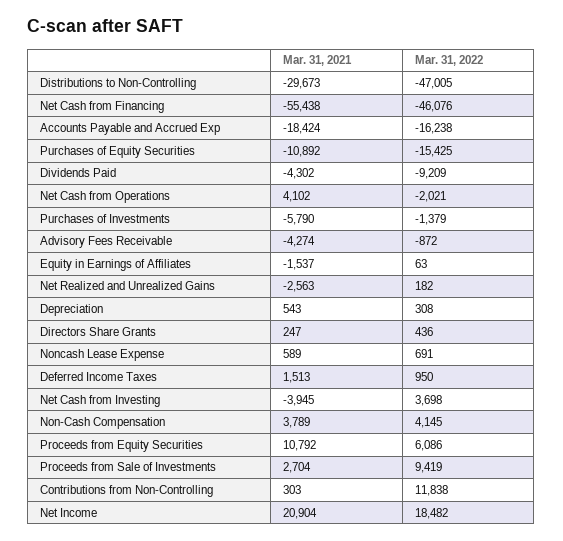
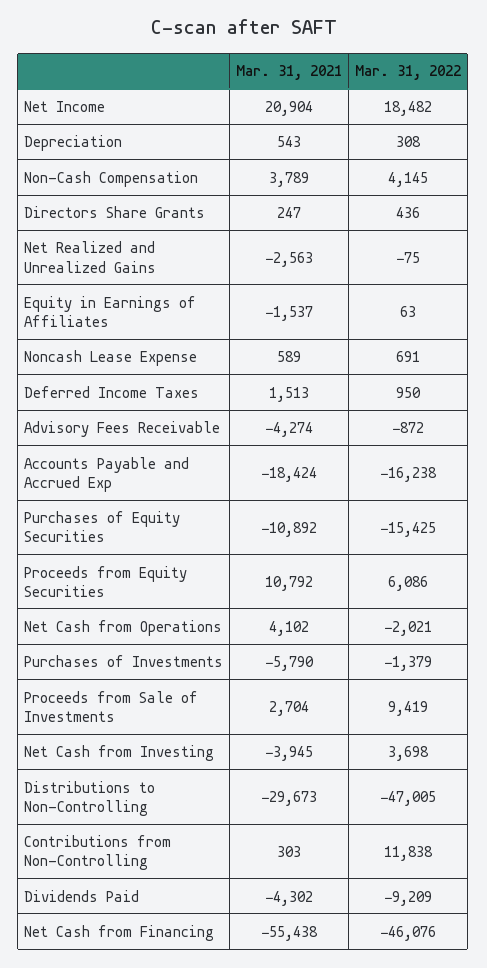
  {
    "Mar. 31, 2021": {
      "Distributions to Non-Controlling": -29673,
      "Net Cash from Financing": -55438,
      "Accounts Payable and Accrued Exp": -18424,
      "Purchases of Equity Securities": -10892,
      "Dividends Paid": -4302,
      "Net Cash from Operations": 4102,
      "Purchases of Investments": -5790,
      "Advisory Fees Receivable": -4274,
      "Equity in Earnings of Affiliates": -1537,
      "Net Realized and Unrealized Gains": -2563,
      "Depreciation": 543,
      "Directors Share Grants": 247,
      "Noncash Lease Expense": 589,
      "Deferred Income Taxes": 1513,
      "Net Cash from Investing": -3945,
      "Non-Cash Compensation": 3789,
      "Proceeds from Equity Securities": 10792,
      "Proceeds from Sale of Investments": 2704,
      "Contributions from Non-Controlling": 303,
      "Net Income": 20904
    },
    "Mar. 31, 2022": {
      "Distributions to Non-Controlling": -47005,
      "Net Cash from Financing": -46076,
      "Accounts Payable and Accrued Exp": -16238,
      "Purchases of Equity Securities": -15425,
      "Dividends Paid": -9209,
      "Net Cash from Operations": -2021,
      "Purchases of Investments": -1379,
      "Advisory Fees Receivable": -872,
      "Equity in Earnings of Affiliates": 63,
-     "Net Realized and Unrealized Gains": 182,
+     "Net Realized and Unrealized Gains": -75,
      "Depreciation": 308,
      "Directors Share Grants": 436,
      "Noncash Lease Expense": 691,
      "Deferred Income Taxes": 950,
      "Net Cash from Investing": 3698,
      "Non-Cash Compensation": 4145,
      "Proceeds from Equity Securities": 6086,
      "Proceeds from Sale of Investments": 9419,
      "Contributions from Non-Controlling": 11838,
      "Net Income": 18482
    }
  }

